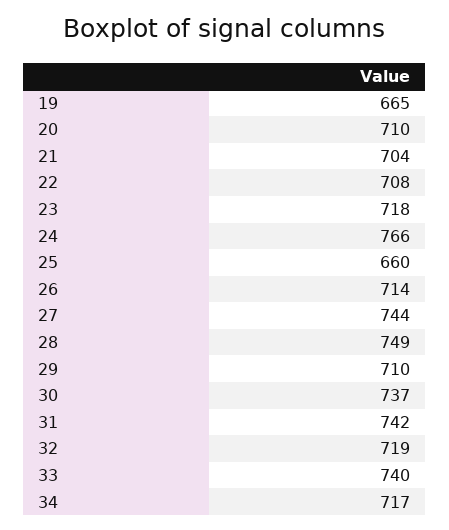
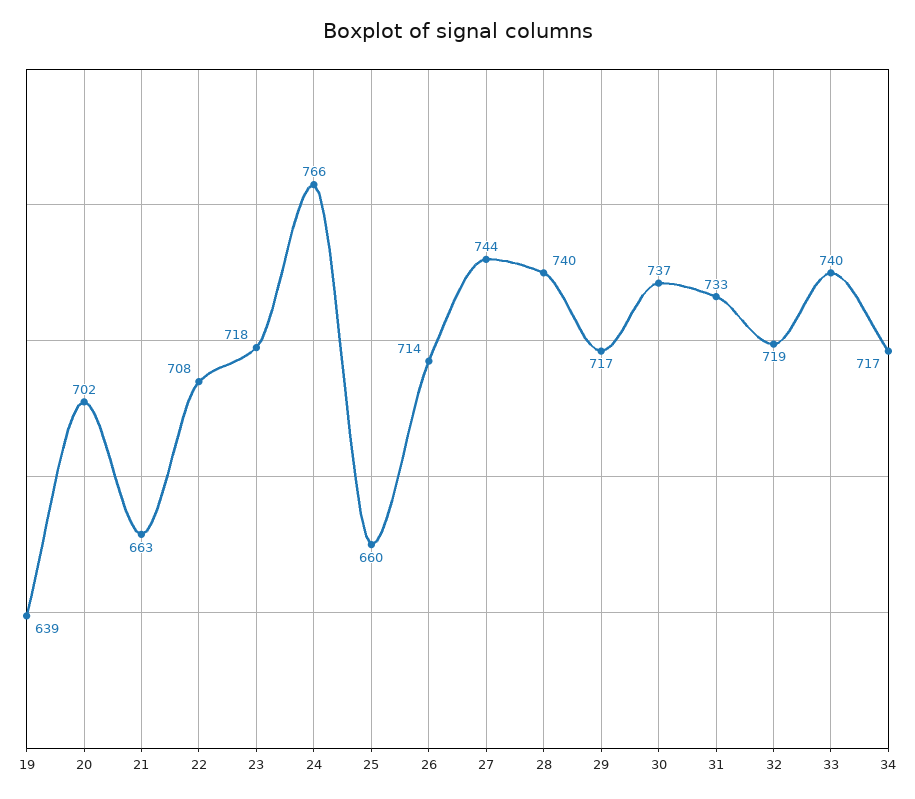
  {
-   "19": 665,
+   "19": 639,
-   "20": 710,
+   "20": 702,
-   "21": 704,
+   "21": 663,
    "22": 708,
    "23": 718,
    "24": 766,
    "25": 660,
    "26": 714,
    "27": 744,
-   "28": 749,
+   "28": 740,
-   "29": 710,
+   "29": 717,
    "30": 737,
-   "31": 742,
+   "31": 733,
    "32": 719,
    "33": 740,
    "34": 717
  }

